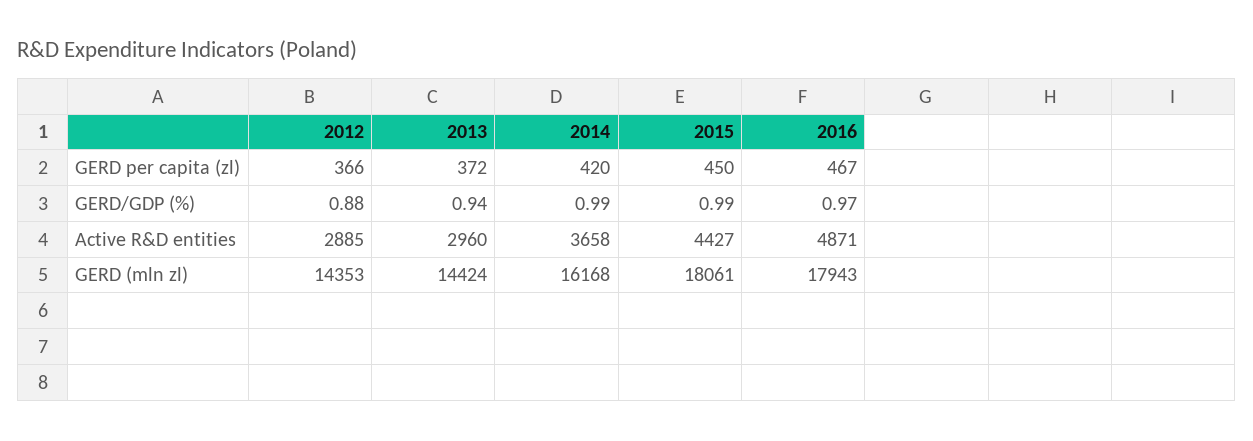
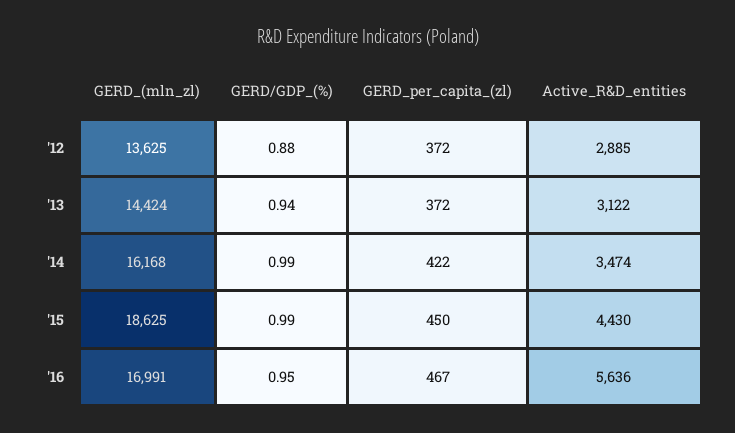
  {
    "2012": {
-     "GERD per capita (zl)": 366,
+     "GERD per capita (zl)": 372,
      "GERD/GDP (%)": 0.88,
      "Active R&D entities": 2885,
-     "GERD (mln zl)": 14353
+     "GERD (mln zl)": 13625
    },
    "2013": {
      "GERD per capita (zl)": 372,
      "GERD/GDP (%)": 0.94,
-     "Active R&D entities": 2960,
+     "Active R&D entities": 3122,
      "GERD (mln zl)": 14424
    },
    "2014": {
-     "GERD per capita (zl)": 420,
+     "GERD per capita (zl)": 422,
      "GERD/GDP (%)": 0.99,
-     "Active R&D entities": 3658,
+     "Active R&D entities": 3474,
      "GERD (mln zl)": 16168
    },
    "2015": {
      "GERD per capita (zl)": 450,
      "GERD/GDP (%)": 0.99,
-     "Active R&D entities": 4427,
+     "Active R&D entities": 4430,
-     "GERD (mln zl)": 18061
+     "GERD (mln zl)": 18625
    },
    "2016": {
      "GERD per capita (zl)": 467,
-     "GERD/GDP (%)": 0.97,
+     "GERD/GDP (%)": 0.95,
-     "Active R&D entities": 4871,
+     "Active R&D entities": 5636,
-     "GERD (mln zl)": 17943
+     "GERD (mln zl)": 16991
    }
  }

